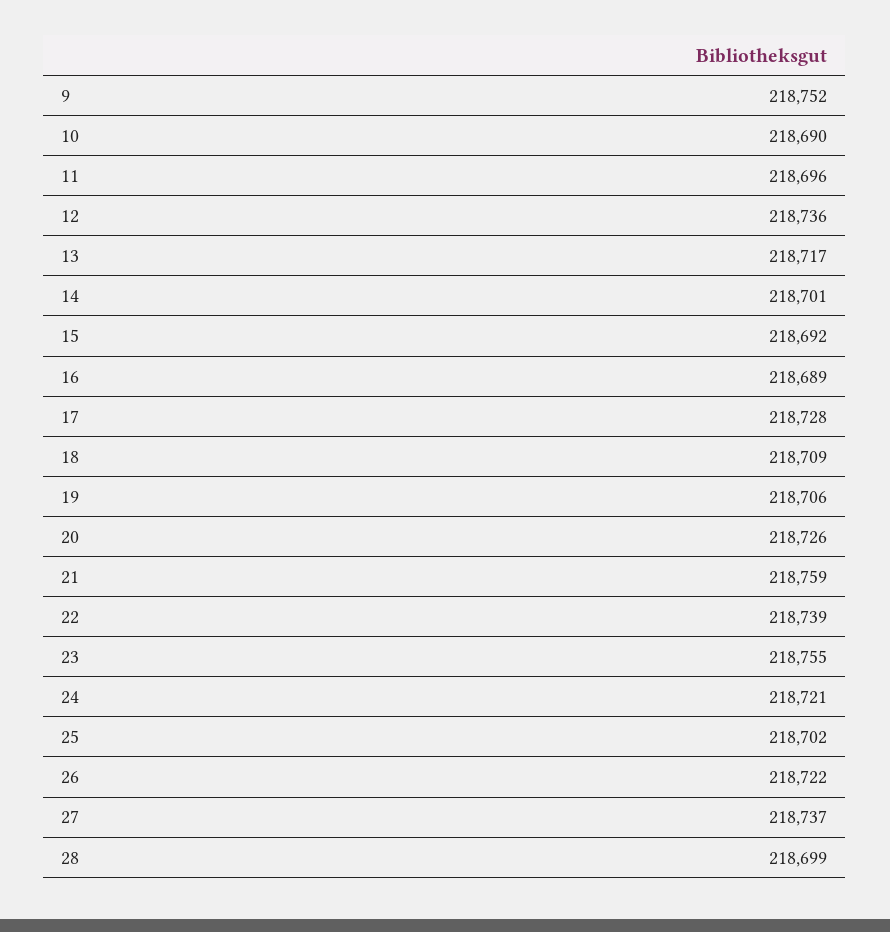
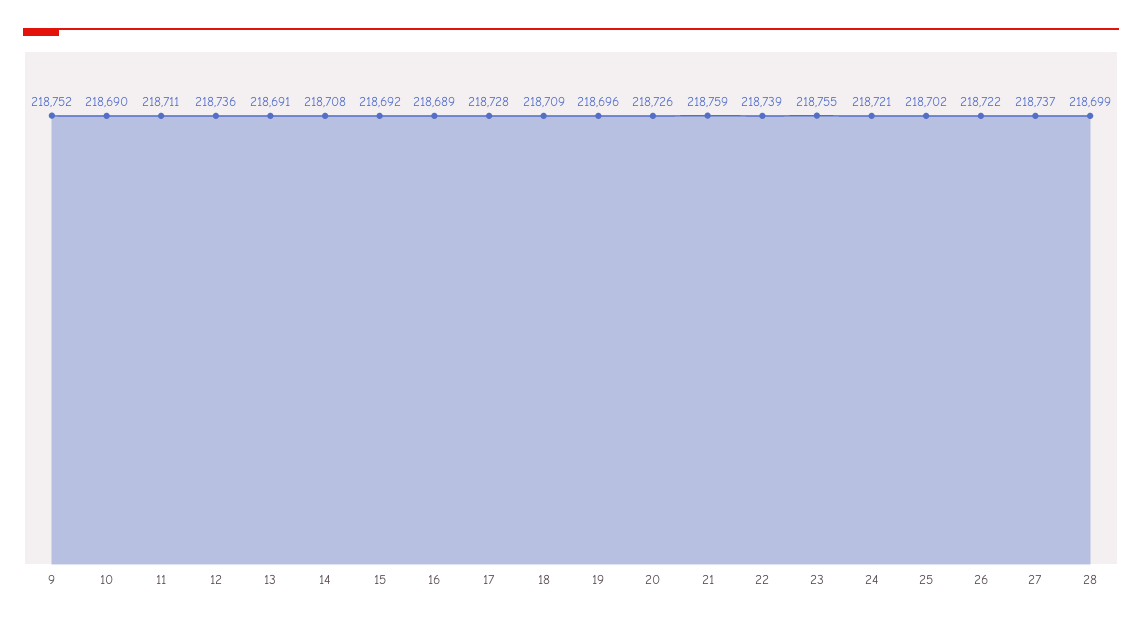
  {
    "9": 218752,
    "10": 218690,
-   "11": 218696,
+   "11": 218711,
    "12": 218736,
-   "13": 218717,
+   "13": 218691,
-   "14": 218701,
+   "14": 218708,
    "15": 218692,
    "16": 218689,
    "17": 218728,
    "18": 218709,
-   "19": 218706,
+   "19": 218696,
    "20": 218726,
    "21": 218759,
    "22": 218739,
    "23": 218755,
    "24": 218721,
    "25": 218702,
    "26": 218722,
    "27": 218737,
    "28": 218699
  }

